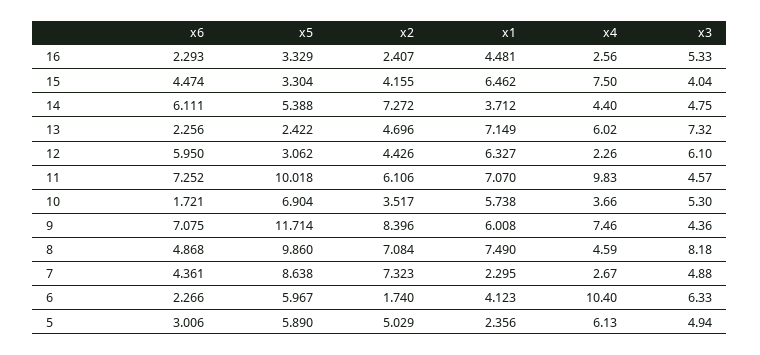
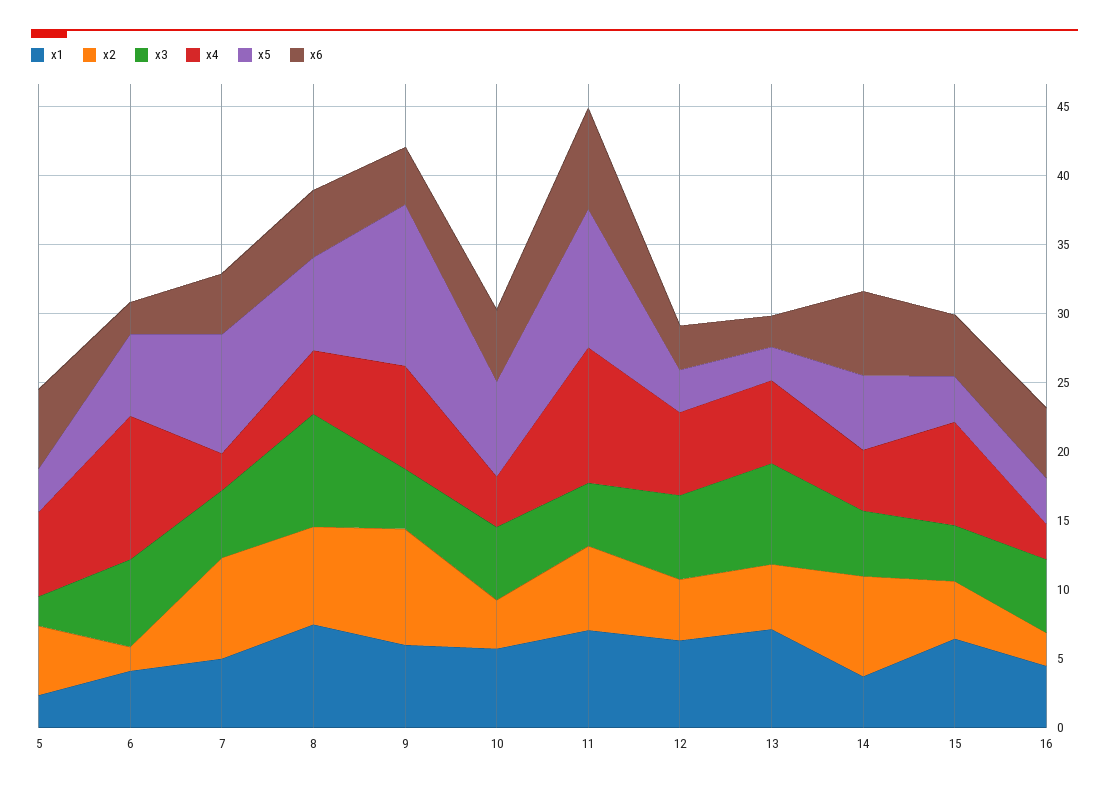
  {
    "x6": {
-     "16": 2.293,
+     "16": 5,
      "15": 4.474,
      "14": 6.111,
      "13": 2.256,
-     "12": 5.95,
+     "12": 3,
      "11": 7.252,
-     "10": 1.721,
+     "10": 5,
-     "9": 7.075,
+     "9": 4,
      "8": 4.868,
      "7": 4.361,
      "6": 2.266,
-     "5": 3.006
+     "5": 6
    },
    "x5": {
      "16": 3.329,
      "15": 3.304,
      "14": 5.388,
      "13": 2.422,
      "12": 3.062,
      "11": 10.018,
      "10": 6.904,
      "9": 11.714,
-     "8": 9.86,
+     "8": 7,
      "7": 8.638,
      "6": 5.967,
-     "5": 5.89
+     "5": 3
    },
    "x2": {
      "16": 2.407,
      "15": 4.155,
      "14": 7.272,
      "13": 4.696,
      "12": 4.426,
      "11": 6.106,
      "10": 3.517,
      "9": 8.396,
      "8": 7.084,
      "7": 7.323,
      "6": 1.74,
      "5": 5.029
    },
    "x1": {
      "16": 4.481,
      "15": 6.462,
      "14": 3.712,
      "13": 7.149,
      "12": 6.327,
      "11": 7.07,
      "10": 5.738,
      "9": 6.008,
      "8": 7.49,
-     "7": 2.295,
+     "7": 5,
      "6": 4.123,
      "5": 2.356
    },
    "x4": {
      "16": 2.56,
      "15": 7.5,
      "14": 4.4,
      "13": 6.02,
-     "12": 2.26,
+     "12": 6,
      "11": 9.83,
      "10": 3.66,
      "9": 7.46,
      "8": 4.59,
      "7": 2.67,
      "6": 10.4,
      "5": 6.13
    },
    "x3": {
      "16": 5.33,
      "15": 4.04,
      "14": 4.75,
      "13": 7.32,
      "12": 6.1,
      "11": 4.57,
      "10": 5.3,
      "9": 4.36,
      "8": 8.18,
      "7": 4.88,
      "6": 6.33,
-     "5": 4.94
+     "5": 2
    }
  }

